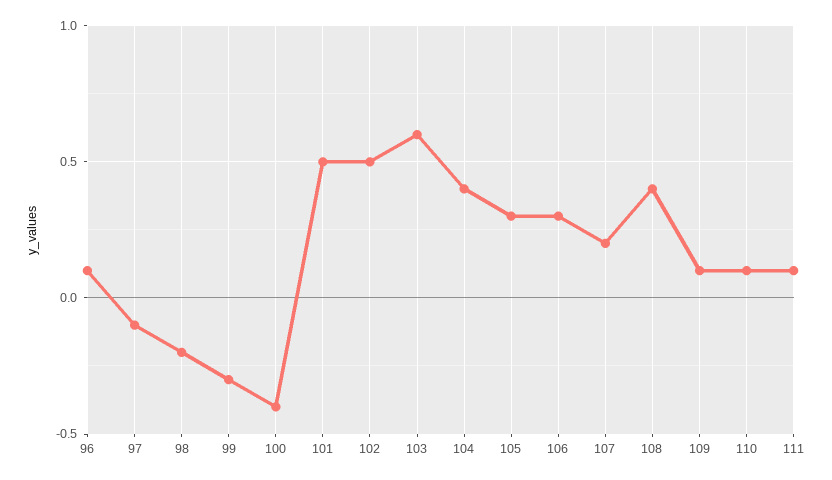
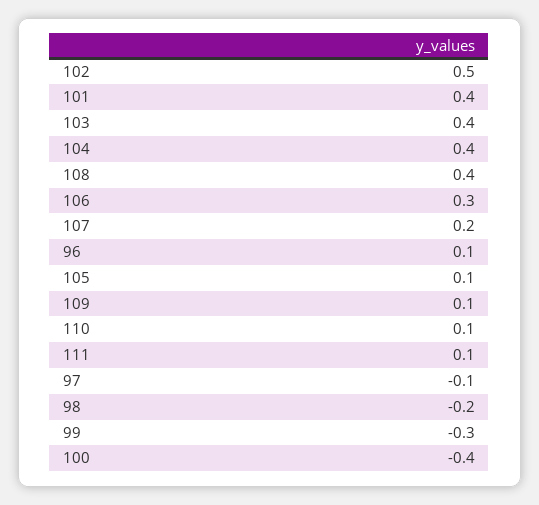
  {
    "96": 0.1,
    "97": -0.1,
    "98": -0.2,
    "99": -0.3,
    "100": -0.4,
-   "101": 0.5,
+   "101": 0.4,
    "102": 0.5,
-   "103": 0.6,
+   "103": 0.4,
    "104": 0.4,
-   "105": 0.3,
+   "105": 0.1,
    "106": 0.3,
    "107": 0.2,
    "108": 0.4,
    "109": 0.1,
    "110": 0.1,
    "111": 0.1
  }

